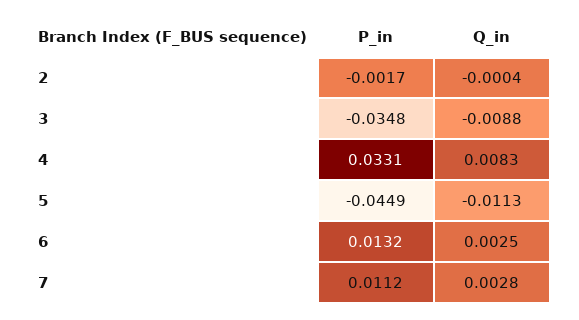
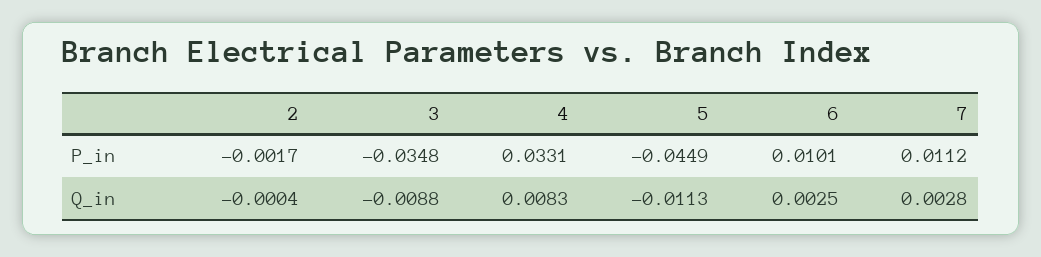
  {
    "P_in": {
      "2": -0.0017,
      "3": -0.0348,
      "4": 0.0331,
      "5": -0.0449,
-     "6": 0.0132,
+     "6": 0.0101,
      "7": 0.0112
    },
    "Q_in": {
      "2": -0.0004,
      "3": -0.0088,
      "4": 0.0083,
      "5": -0.0113,
      "6": 0.0025,
      "7": 0.0028
    }
  }

